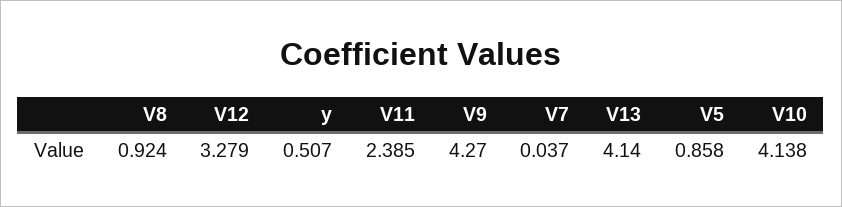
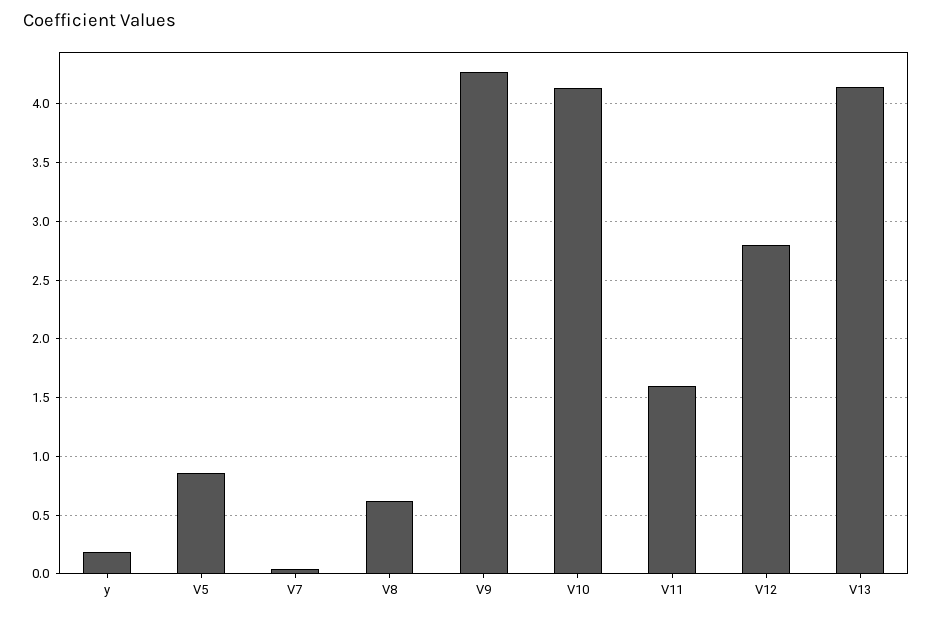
  {
-   "V8": 0.924,
+   "V8": 0.6,
-   "V12": 3.279,
+   "V12": 2.8,
-   "y": 0.507,
+   "y": 0.2,
-   "V11": 2.385,
+   "V11": 1.6,
    "V9": 4.27,
    "V7": 0.037,
    "V13": 4.14,
    "V5": 0.858,
    "V10": 4.138
  }

